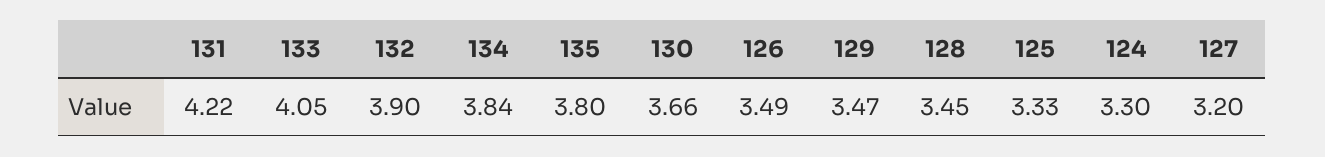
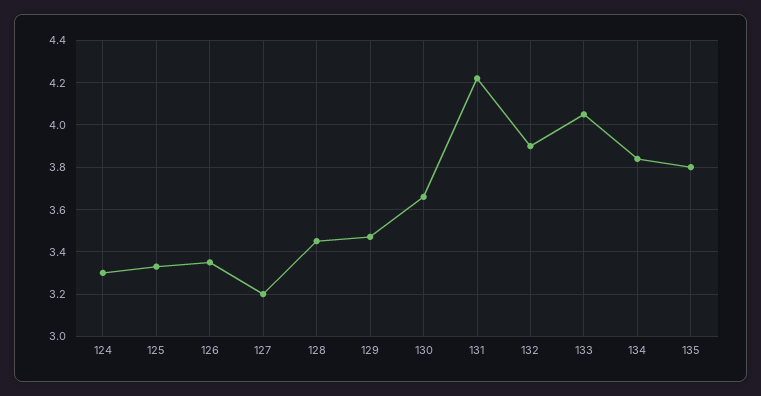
  {
    "131": 4.22,
    "133": 4.05,
    "132": 3.9,
    "134": 3.84,
    "135": 3.8,
    "130": 3.66,
-   "126": 3.49,
+   "126": 3.35,
    "129": 3.47,
    "128": 3.45,
    "125": 3.33,
    "124": 3.3,
    "127": 3.2
  }

